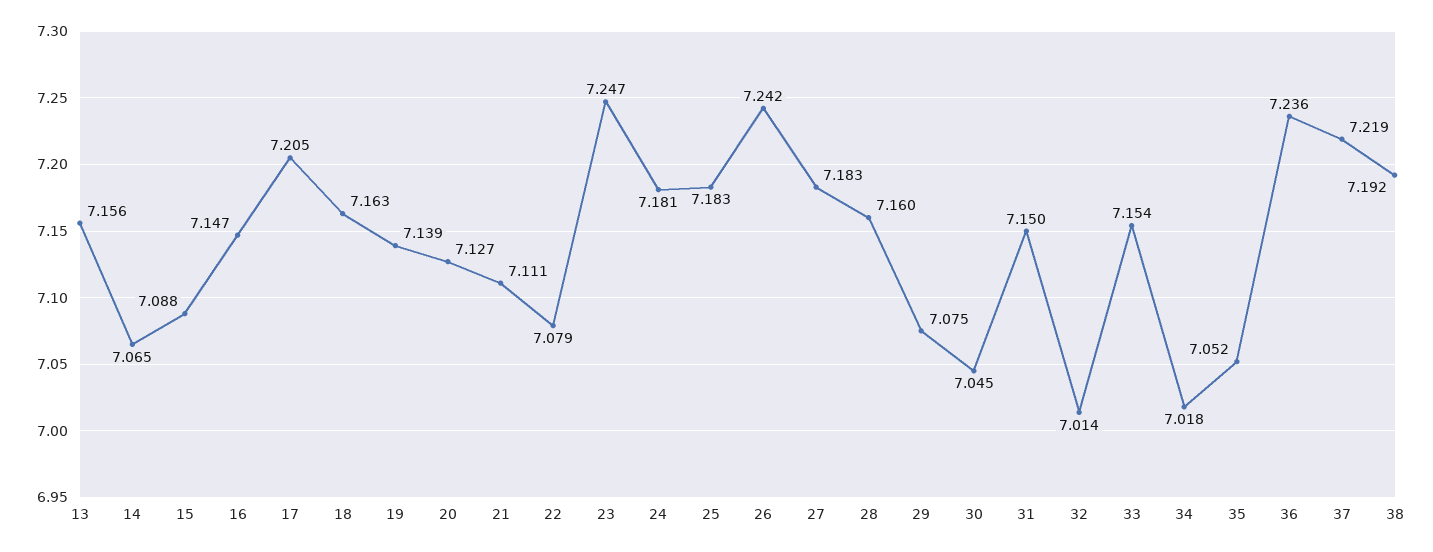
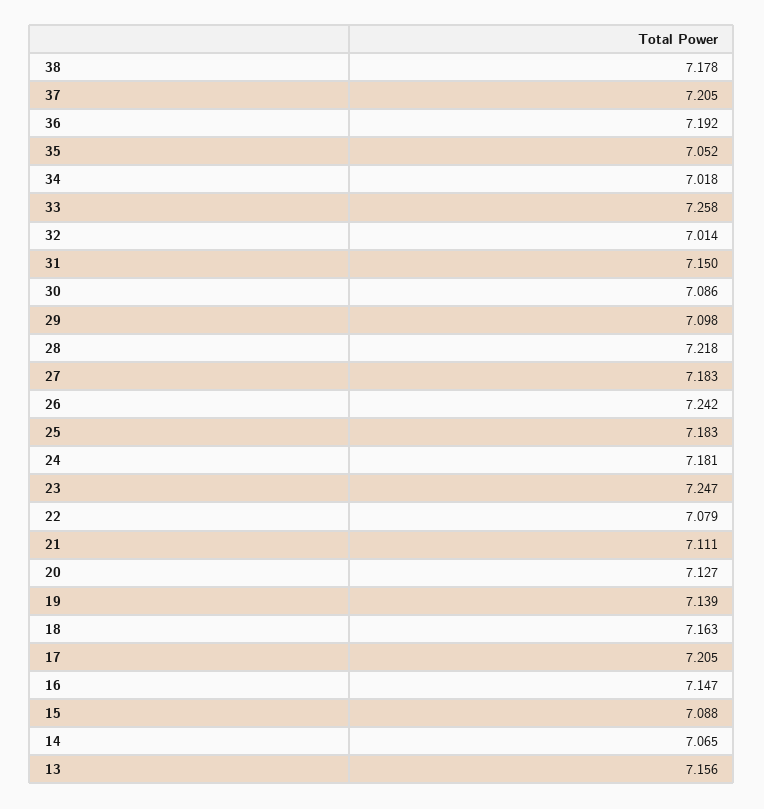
  {
    "13": 7.156,
    "14": 7.065,
    "15": 7.088,
    "16": 7.147,
    "17": 7.205,
    "18": 7.163,
    "19": 7.139,
    "20": 7.127,
    "21": 7.111,
    "22": 7.079,
    "23": 7.247,
    "24": 7.181,
    "25": 7.183,
    "26": 7.242,
    "27": 7.183,
-   "28": 7.16,
+   "28": 7.218,
-   "29": 7.075,
+   "29": 7.098,
-   "30": 7.045,
+   "30": 7.086,
    "31": 7.15,
    "32": 7.014,
-   "33": 7.154,
+   "33": 7.258,
    "34": 7.018,
    "35": 7.052,
-   "36": 7.236,
+   "36": 7.192,
-   "37": 7.219,
+   "37": 7.205,
-   "38": 7.192
+   "38": 7.178
  }

